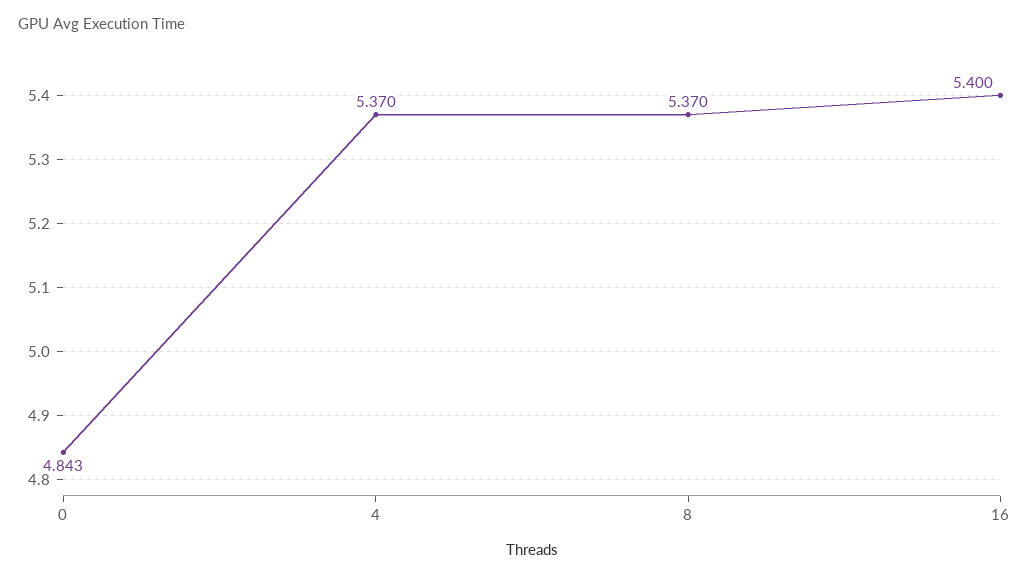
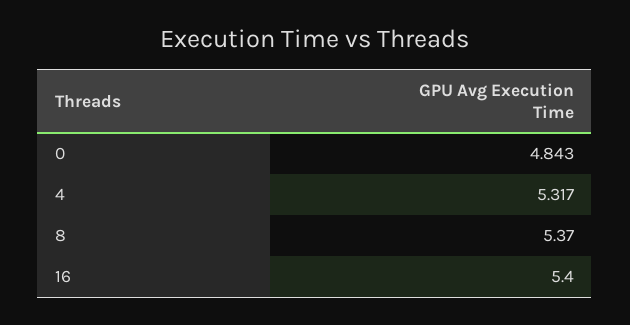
  {
    "0": 4.843,
-   "4": 5.37,
+   "4": 5.317,
    "8": 5.37,
    "16": 5.4
  }

